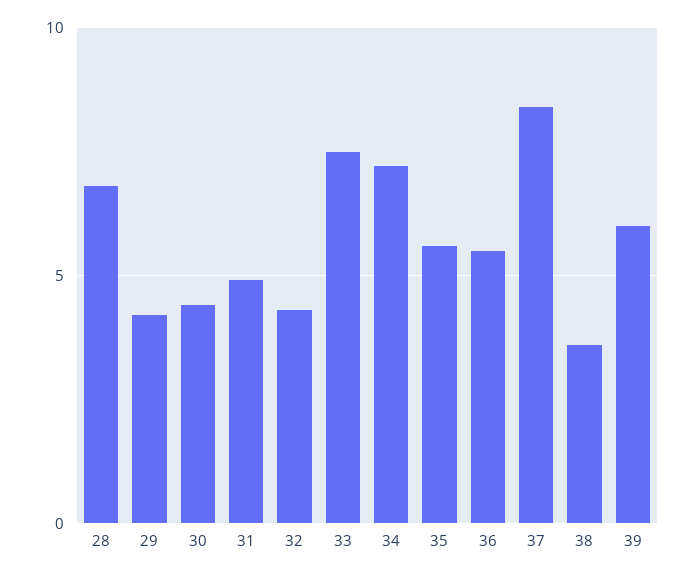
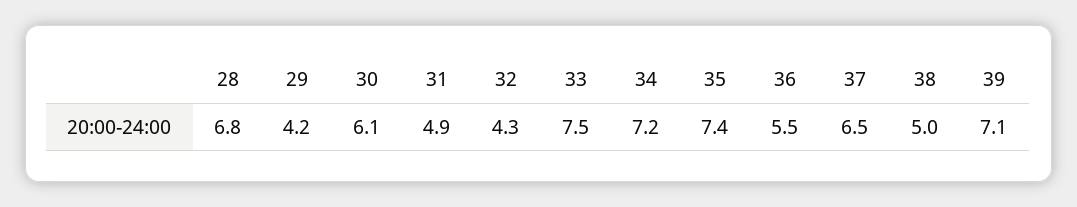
  {
    "28": 6.8,
    "29": 4.2,
-   "30": 4.5,
+   "30": 6.1,
    "31": 4.9,
    "32": 4.3,
    "33": 7.5,
    "34": 7.2,
-   "35": 5.5,
+   "35": 7.4,
    "36": 5.5,
-   "37": 8.5,
+   "37": 6.5,
-   "38": 3.5,
+   "38": 5,
-   "39": 6
+   "39": 7.1
  }

